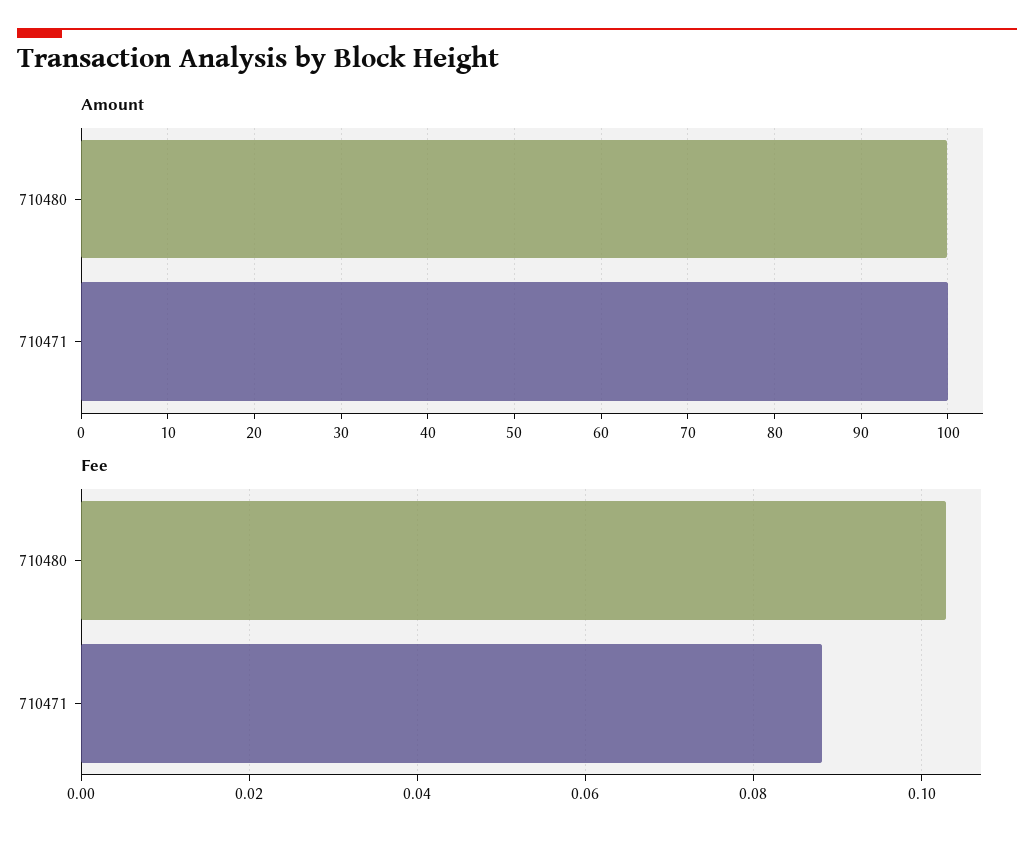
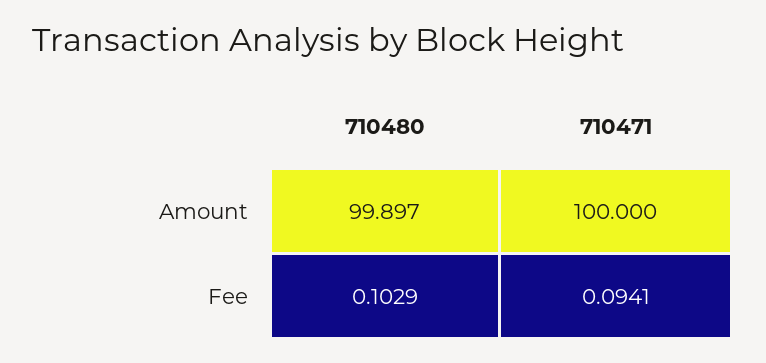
  {
    "Amount": {
      "710480": 99.897,
      "710471": 100
    },
    "Fee": {
      "710480": 0.1029,
-     "710471": 0.088
+     "710471": 0.0941
    }
  }

